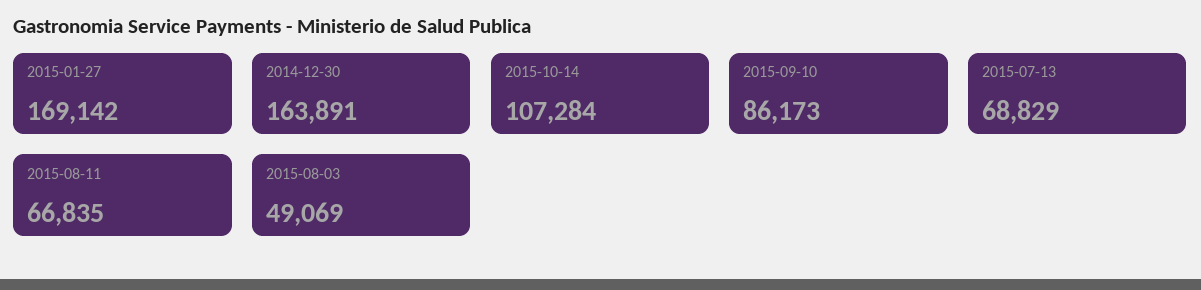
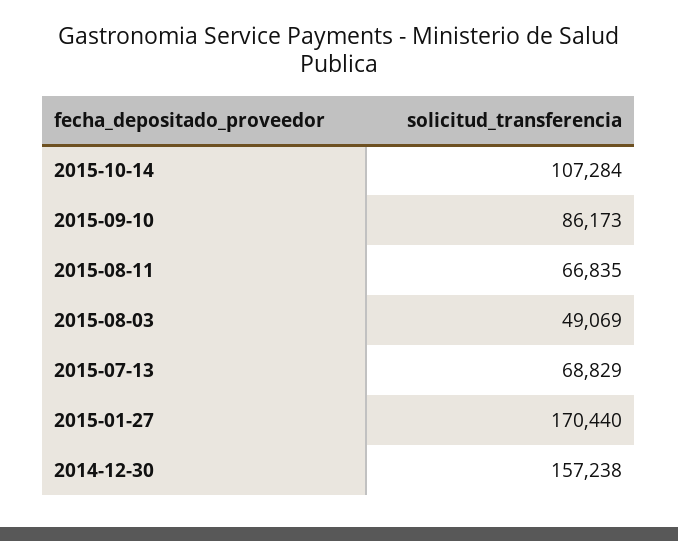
  {
-   "2015-01-27": 169142,
+   "2015-01-27": 170440,
-   "2014-12-30": 163891,
+   "2014-12-30": 157238,
    "2015-10-14": 107284,
    "2015-09-10": 86173,
    "2015-07-13": 68829,
    "2015-08-11": 66835,
    "2015-08-03": 49069
  }

